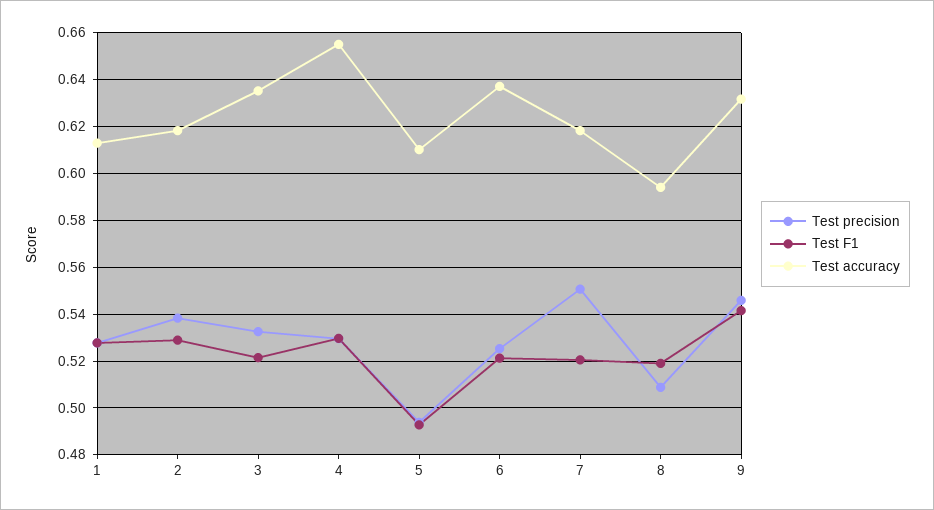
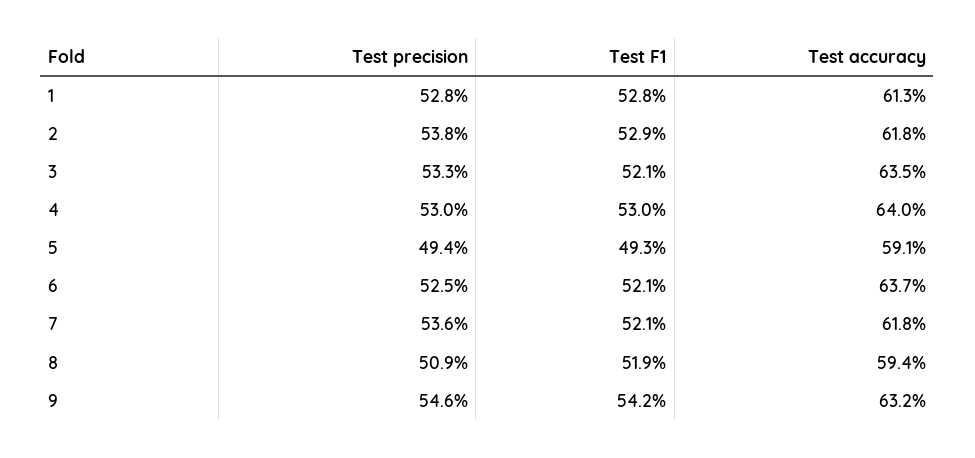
  {
    "Test precision": {
      "1": 0.528,
      "2": 0.538,
      "3": 0.533,
      "4": 0.53,
      "5": 0.494,
      "6": 0.525,
-     "7": 0.55,
+     "7": 0.536,
      "8": 0.509,
      "9": 0.546
    },
    "Test F1": {
      "1": 0.528,
      "2": 0.529,
      "3": 0.521,
      "4": 0.53,
      "5": 0.493,
      "6": 0.521,
      "7": 0.521,
      "8": 0.519,
      "9": 0.542
    },
    "Test accuracy": {
      "1": 0.613,
      "2": 0.618,
      "3": 0.635,
-     "4": 0.655,
+     "4": 0.64,
-     "5": 0.61,
+     "5": 0.591,
      "6": 0.637,
      "7": 0.618,
      "8": 0.594,
      "9": 0.632
    }
  }

